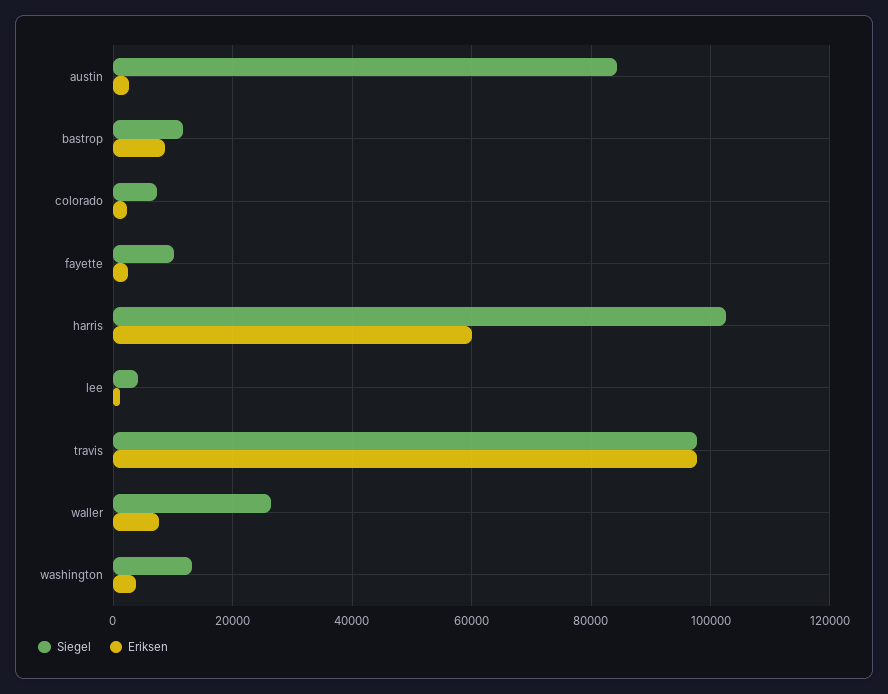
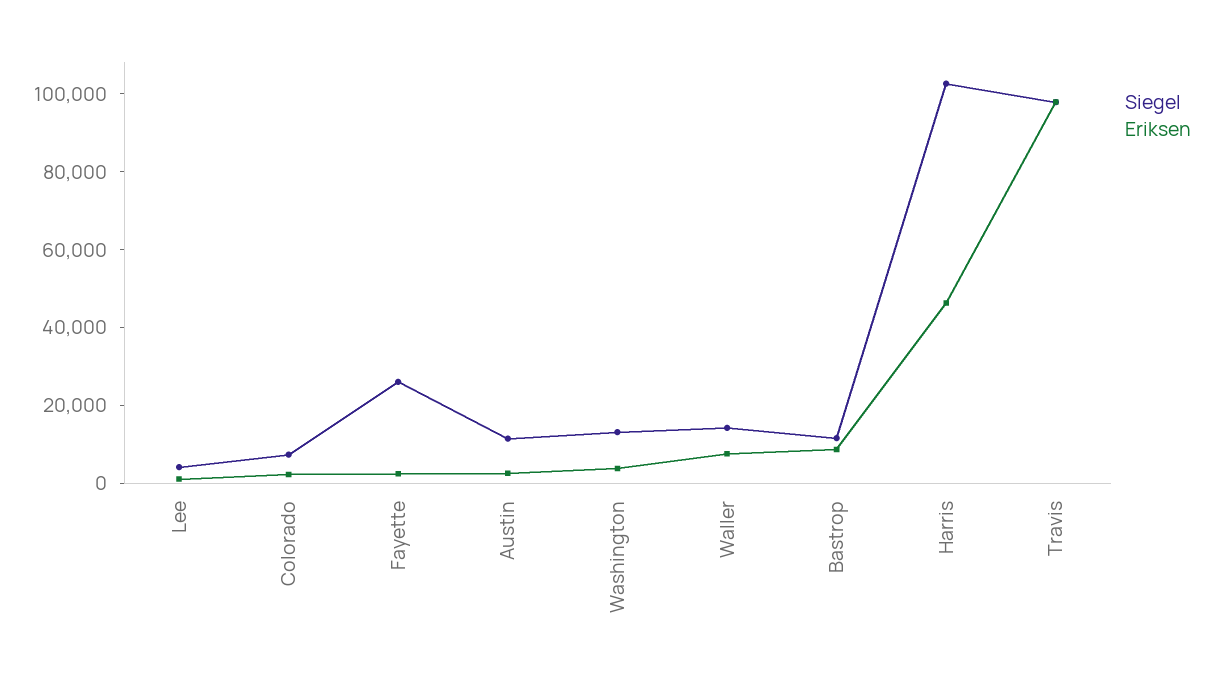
  {
    "Siegel": {
-     "austin": 84000,
+     "austin": 10000,
      "bastrop": 12000,
      "colorado": 8000,
-     "fayette": 10000,
+     "fayette": 25000,
      "harris": 102000,
      "lee": 4000,
      "travis": 98000,
-     "waller": 26000,
+     "waller": 15000,
      "washington": 14000
    },
    "Eriksen": {
      "austin": 2000,
      "bastrop": 8000,
      "colorado": 2000,
      "fayette": 2000,
-     "harris": 60000,
+     "harris": 45000,
      "lee": 2000,
      "travis": 98000,
      "waller": 8000,
      "washington": 4000
    }
  }

